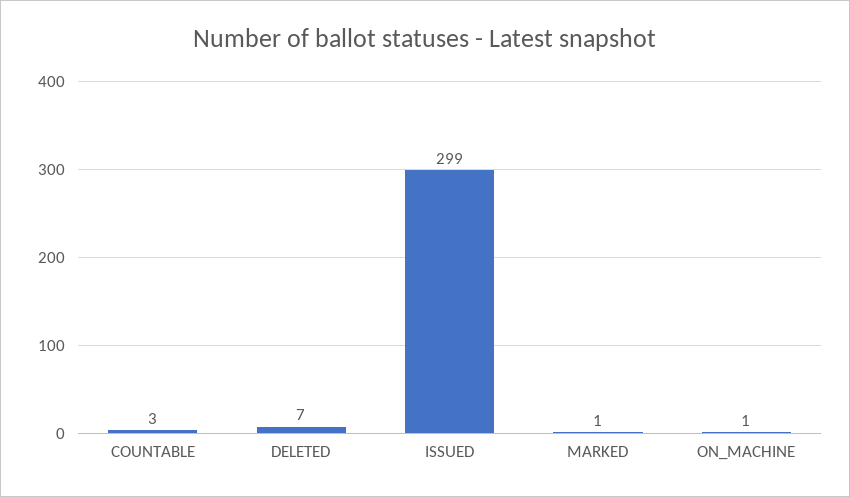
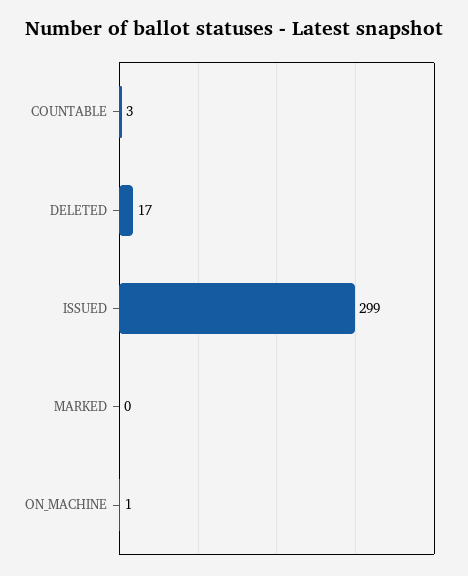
  {
    "COUNTABLE": 3,
-   "DELETED": 7,
+   "DELETED": 17,
    "ISSUED": 299,
-   "MARKED": 1,
+   "MARKED": 0,
    "ON_MACHINE": 1
  }

